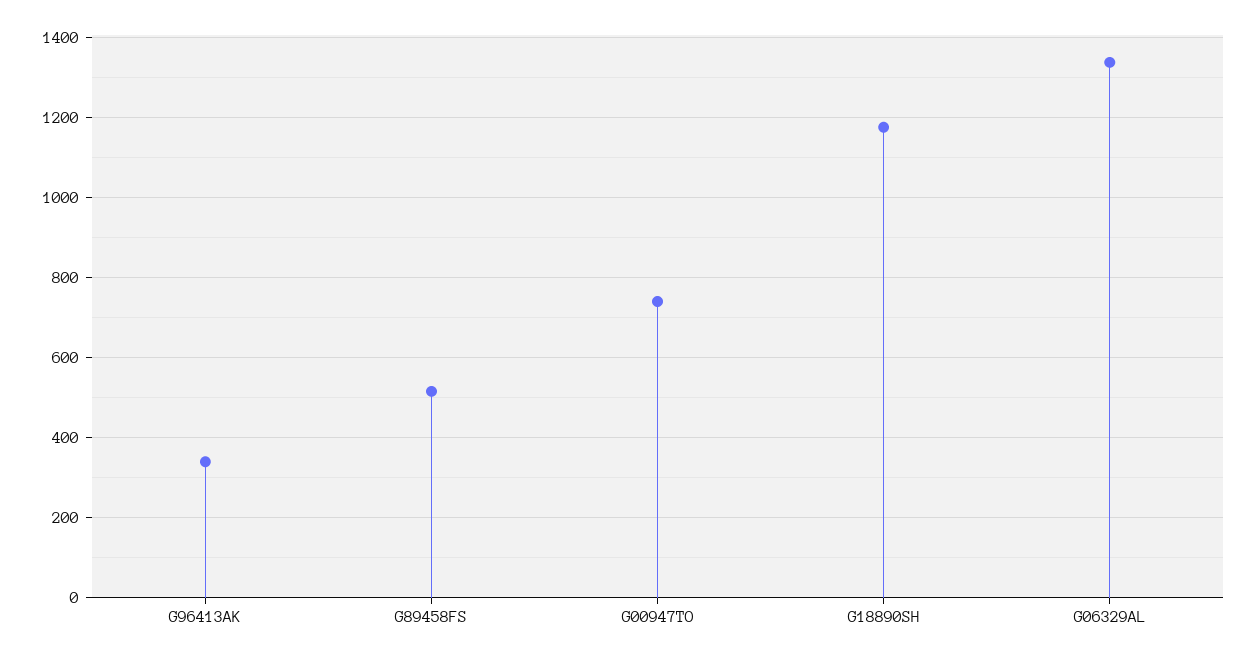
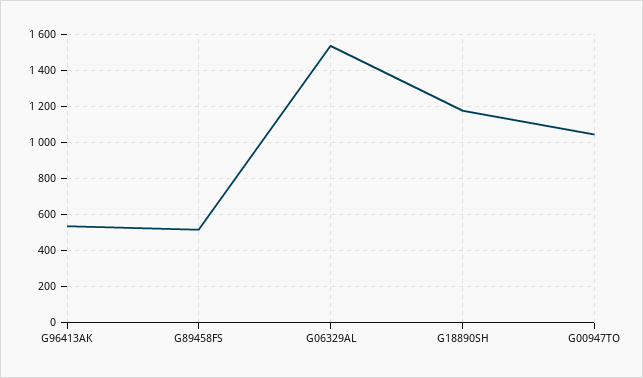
  {
-   "G96413AK": 340,
+   "G96413AK": 550,
    "G89458FS": 520,
-   "G00947TO": 740,
+   "G00947TO": 1050,
    "G18890SH": 1180,
-   "G06329AL": 1340
+   "G06329AL": 1550
  }

